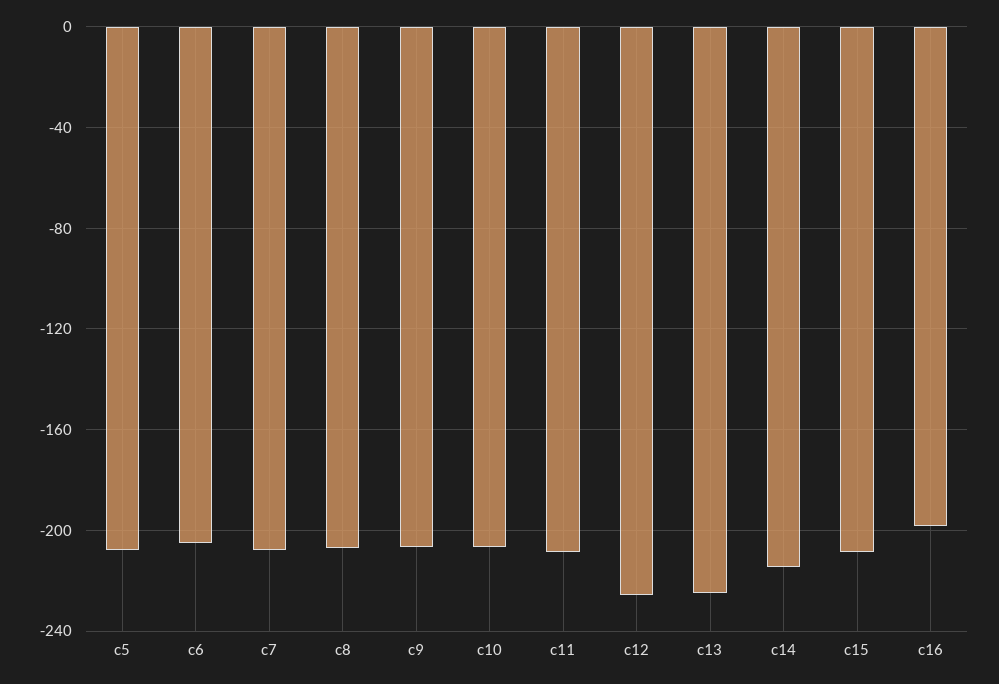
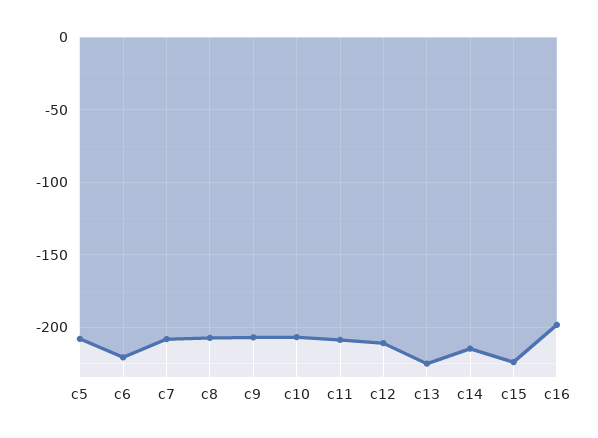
  {
    "c5": -210,
-   "c6": -205,
+   "c6": -220,
    "c7": -210,
    "c8": -205,
    "c9": -205,
    "c10": -205,
    "c11": -210,
-   "c12": -225,
+   "c12": -210,
    "c13": -225,
    "c14": -215,
-   "c15": -210,
+   "c15": -225,
    "c16": -200
  }

